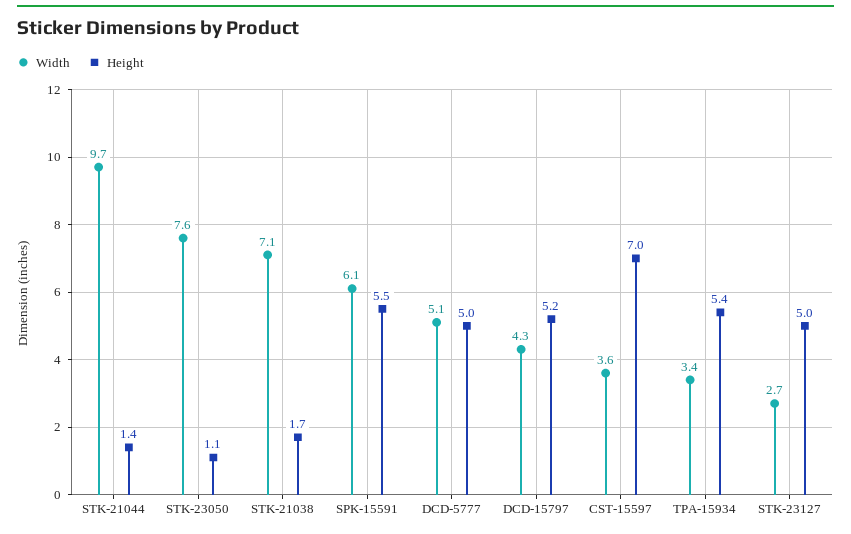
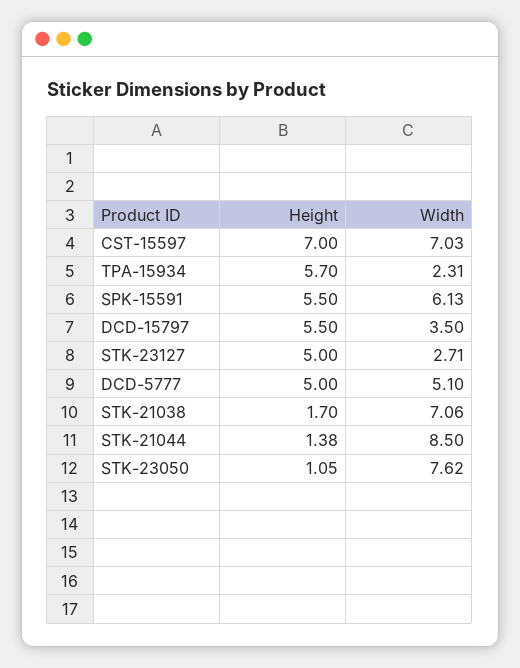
  {
    "Width": {
-     "STK-21044": 9.7,
+     "STK-21044": 8.5,
      "STK-23050": 7.62,
      "STK-21038": 7.06,
      "SPK-15591": 6.13,
      "DCD-5777": 5.1,
-     "DCD-15797": 4.3,
+     "DCD-15797": 3.5,
-     "CST-15597": 3.6,
+     "CST-15597": 7.03,
-     "TPA-15934": 3.4,
+     "TPA-15934": 2.31,
      "STK-23127": 2.71
    },
    "Height": {
      "STK-21044": 1.38,
      "STK-23050": 1.05,
      "STK-21038": 1.7,
      "SPK-15591": 5.5,
      "DCD-5777": 5,
-     "DCD-15797": 5.2,
+     "DCD-15797": 5.5,
      "CST-15597": 7,
-     "TPA-15934": 5.4,
+     "TPA-15934": 5.7,
      "STK-23127": 5
    }
  }

